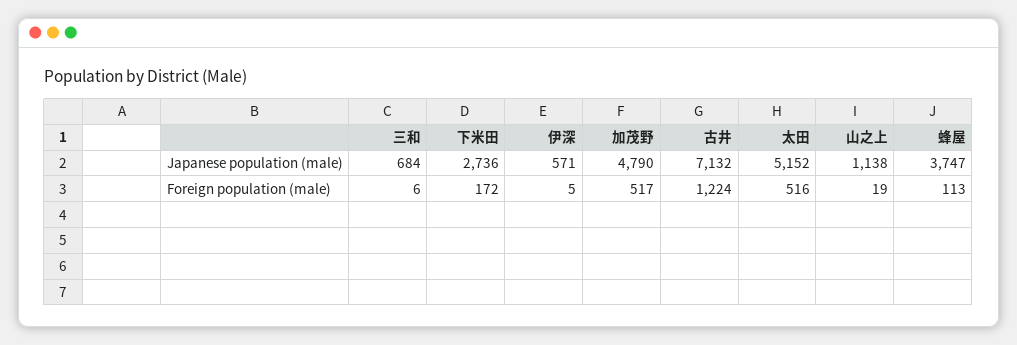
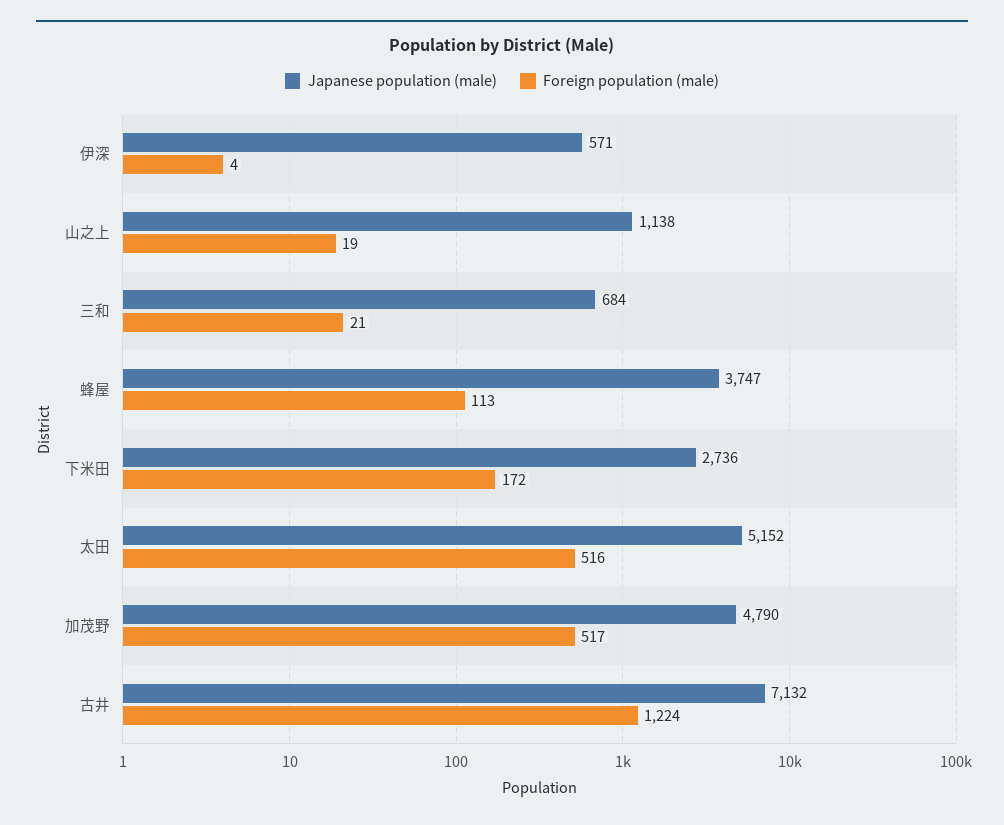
  {
    "Japanese population (male)": {
      "三和": 684,
      "下米田": 2736,
      "伊深": 571,
      "加茂野": 4790,
      "古井": 7132,
      "太田": 5152,
      "山之上": 1138,
      "蜂屋": 3747
    },
    "Foreign population (male)": {
-     "三和": 6,
+     "三和": 21,
      "下米田": 172,
-     "伊深": 5,
+     "伊深": 4,
      "加茂野": 517,
      "古井": 1224,
      "太田": 516,
      "山之上": 19,
      "蜂屋": 113
    }
  }

